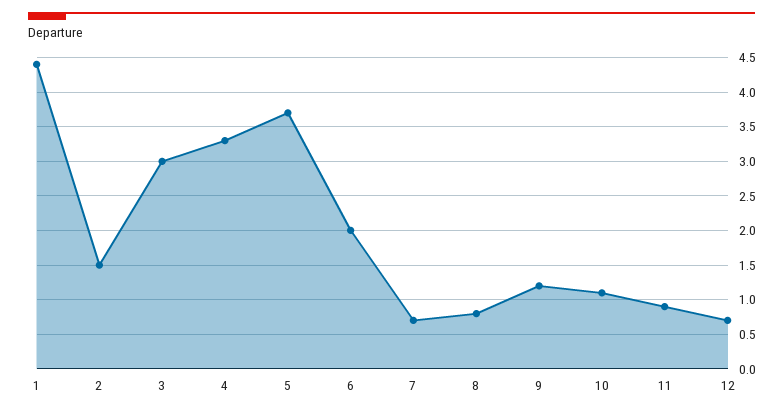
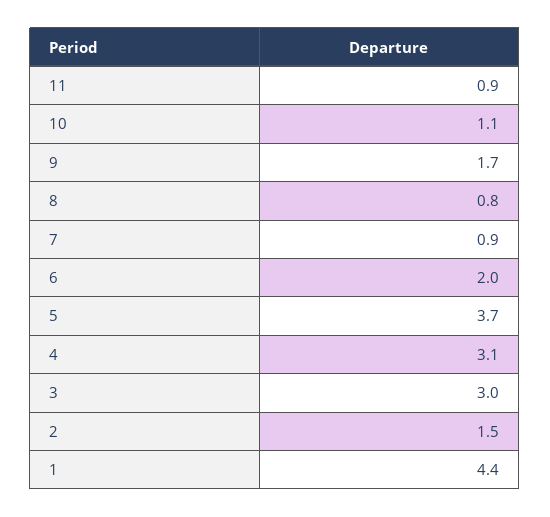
  {
    "1": 4.4,
    "2": 1.5,
    "3": 3,
-   "4": 3.3,
+   "4": 3.1,
    "5": 3.7,
    "6": 2,
-   "7": 0.7,
+   "7": 0.9,
    "8": 0.8,
-   "9": 1.2,
+   "9": 1.7,
    "10": 1.1,
-   "11": 0.9,
+   "11": 0.9
-   "12": 0.7
  }

